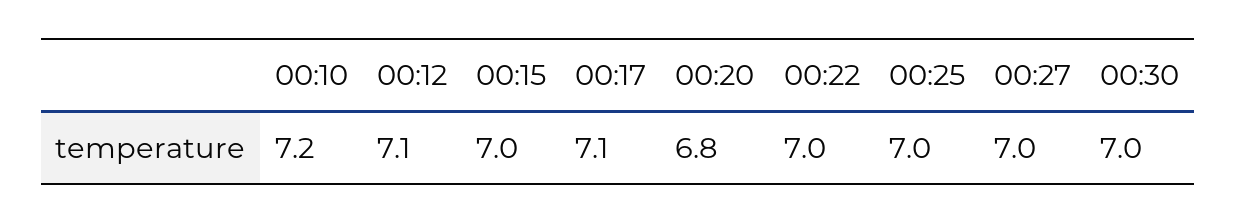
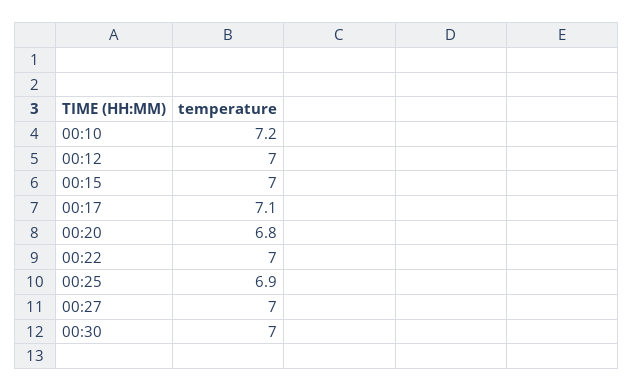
  {
    "00:10": 7.2,
-   "00:12": 7.1,
+   "00:12": 7,
    "00:15": 7,
    "00:17": 7.1,
    "00:20": 6.8,
    "00:22": 7,
-   "00:25": 7,
+   "00:25": 6.9,
    "00:27": 7,
    "00:30": 7
  }

